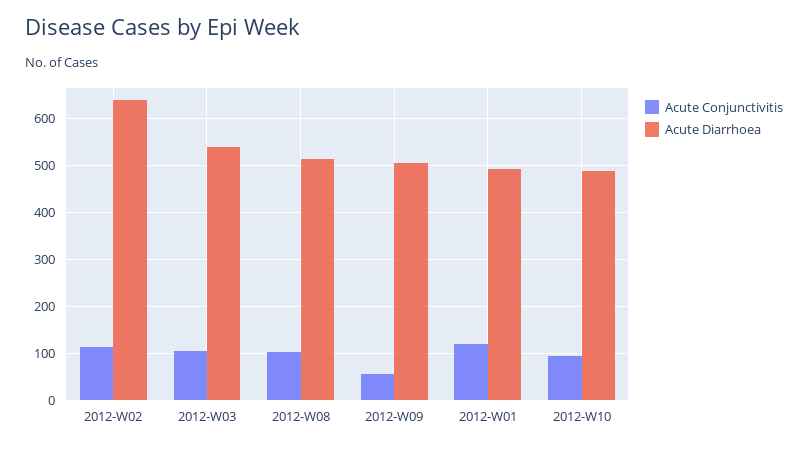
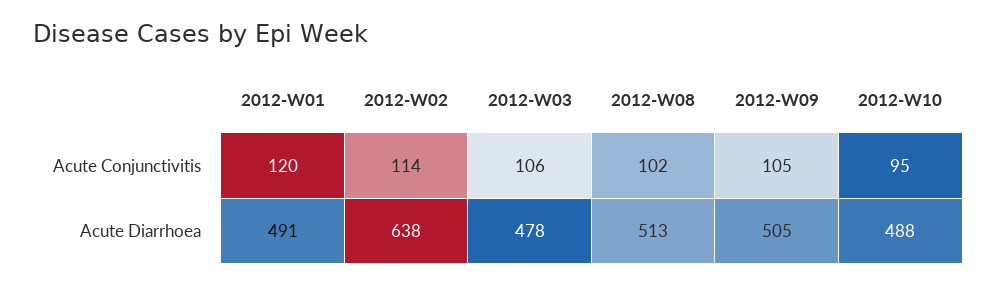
  {
    "Acute Conjunctivitis": {
      "2012-W02": 114,
      "2012-W03": 106,
      "2012-W08": 102,
-     "2012-W09": 60,
+     "2012-W09": 105,
      "2012-W01": 120,
      "2012-W10": 95
    },
    "Acute Diarrhoea": {
      "2012-W02": 638,
-     "2012-W03": 540,
+     "2012-W03": 478,
      "2012-W08": 513,
      "2012-W09": 505,
      "2012-W01": 491,
      "2012-W10": 488
    }
  }

